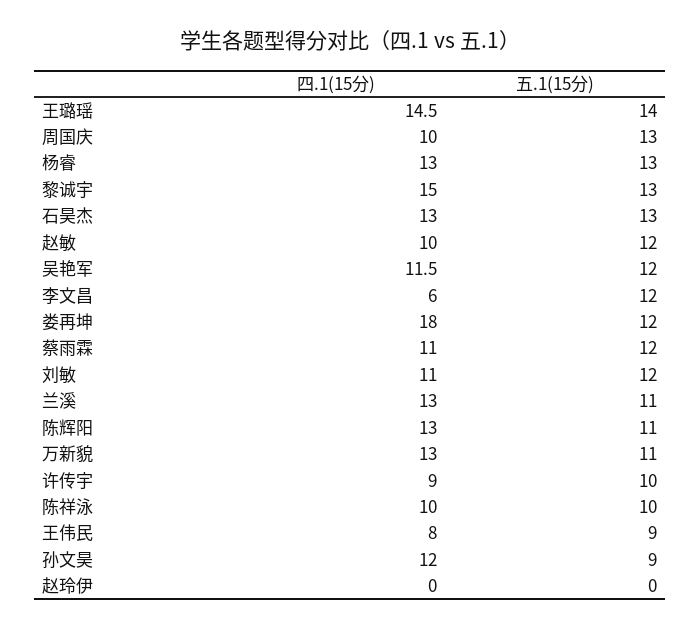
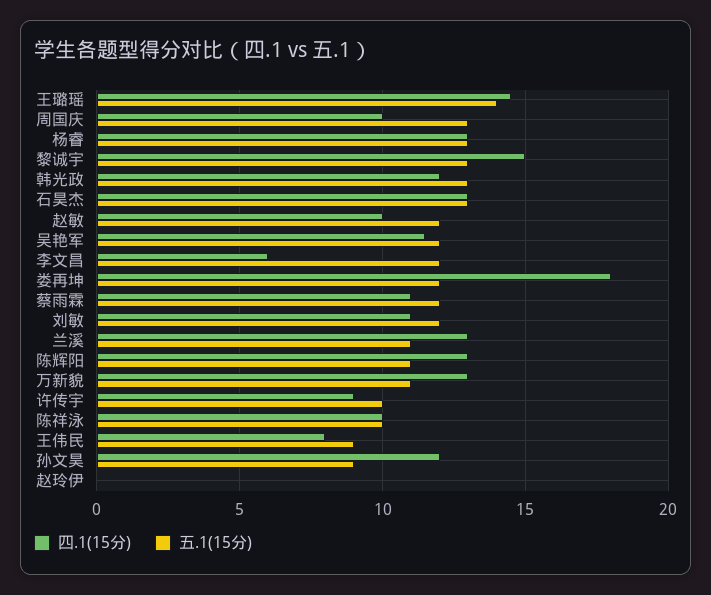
  {
    "四.1(15分)": {
      "王璐瑶": 14.5,
      "周国庆": 10,
      "杨睿": 13,
      "黎诚宇": 15,
      "石昊杰": 13,
      "赵敏": 10,
      "吴艳军": 11.5,
      "李文昌": 6,
      "娄再坤": 18,
      "蔡雨霖": 11,
      "刘敏": 11,
      "兰溪": 13,
      "陈辉阳": 13,
      "万新貌": 13,
      "许传宇": 9,
      "陈祥泳": 10,
      "王伟民": 8,
      "孙文昊": 12,
-     "赵玲伊": 0
+     "赵玲伊": 0,
+     "韩光政": 12
    },
    "五.1(15分)": {
      "王璐瑶": 14,
      "周国庆": 13,
      "杨睿": 13,
      "黎诚宇": 13,
      "石昊杰": 13,
      "赵敏": 12,
      "吴艳军": 12,
      "李文昌": 12,
      "娄再坤": 12,
      "蔡雨霖": 12,
      "刘敏": 12,
      "兰溪": 11,
      "陈辉阳": 11,
      "万新貌": 11,
      "许传宇": 10,
      "陈祥泳": 10,
      "王伟民": 9,
      "孙文昊": 9,
-     "赵玲伊": 0
+     "赵玲伊": 0,
+     "韩光政": 13
    }
  }

